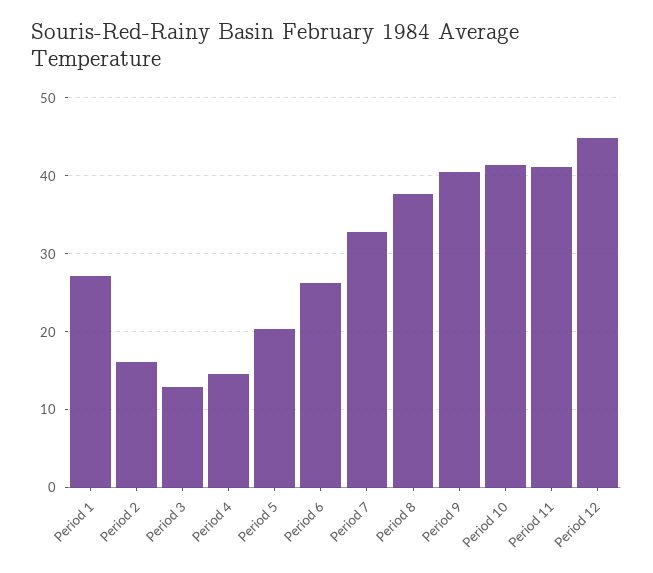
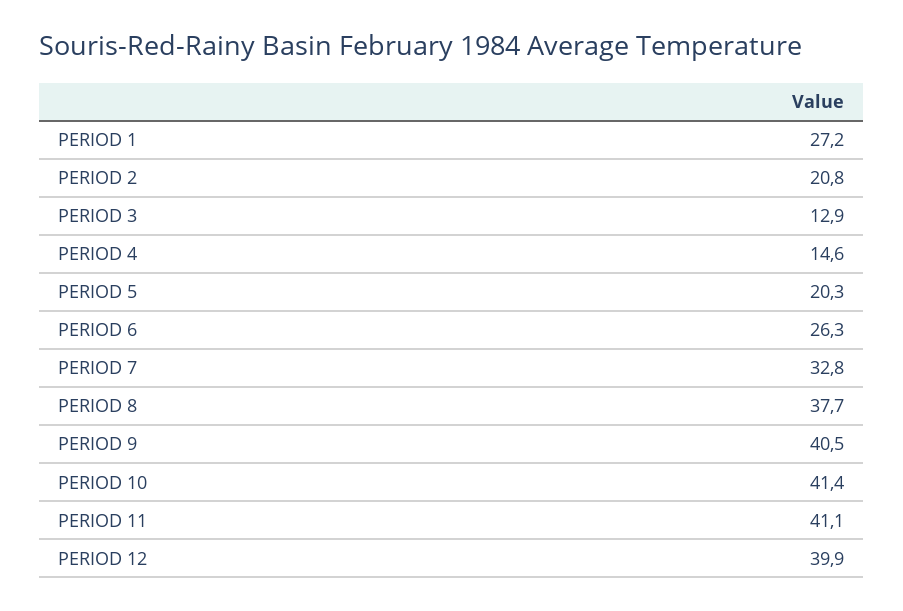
  {
    "Period 1": 27.2,
-   "Period 2": 16,
+   "Period 2": 20.8,
    "Period 3": 12.9,
    "Period 4": 14.6,
    "Period 5": 20.3,
    "Period 6": 26.3,
    "Period 7": 32.8,
    "Period 8": 37.7,
    "Period 9": 40.5,
    "Period 10": 41.4,
    "Period 11": 41.1,
-   "Period 12": 45
+   "Period 12": 39.9
  }

